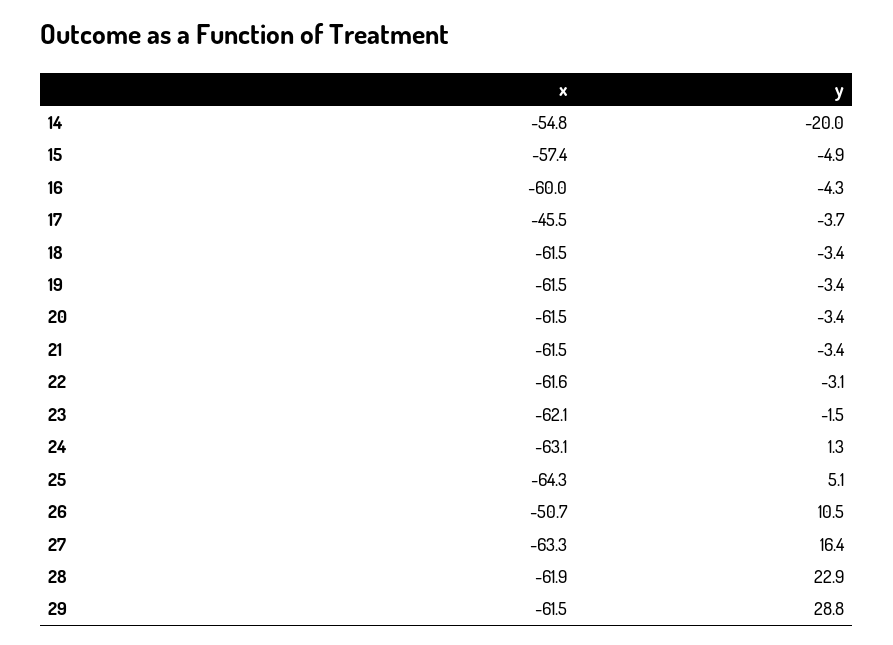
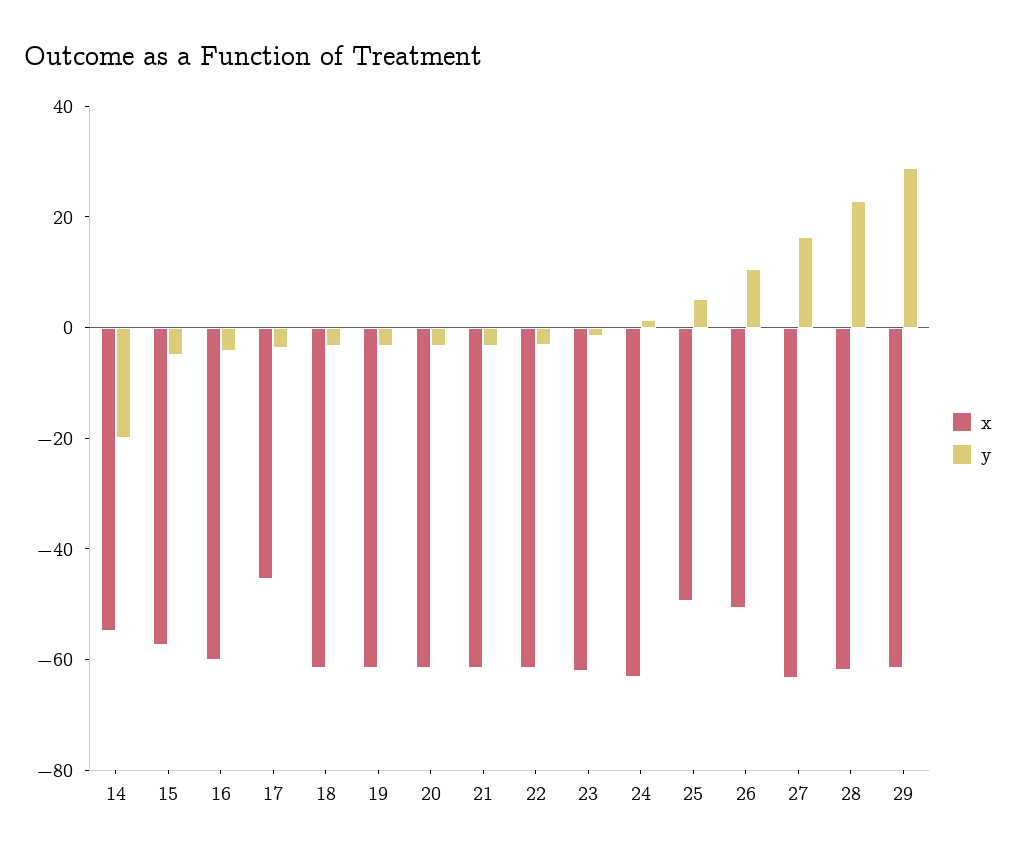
  {
    "x": {
      "14": -54.8,
      "15": -57.4,
      "16": -60,
      "17": -45.5,
      "18": -61.5,
      "19": -61.5,
      "20": -61.5,
      "21": -61.5,
      "22": -61.6,
      "23": -62.1,
      "24": -63.1,
-     "25": -64.3,
+     "25": -50,
      "26": -50.7,
      "27": -63.3,
      "28": -61.9,
      "29": -61.5
    },
    "y": {
      "14": -20,
      "15": -4.9,
      "16": -4.3,
      "17": -3.7,
      "18": -3.4,
      "19": -3.4,
      "20": -3.4,
      "21": -3.4,
      "22": -3.1,
      "23": -1.5,
      "24": 1.3,
      "25": 5.1,
      "26": 10.5,
      "27": 16.4,
      "28": 22.9,
      "29": 28.8
    }
  }

